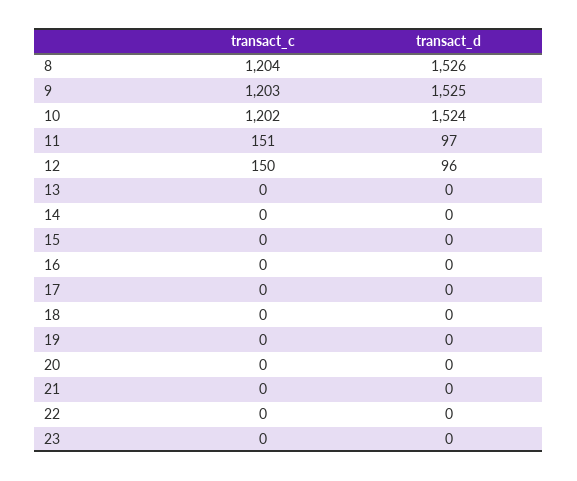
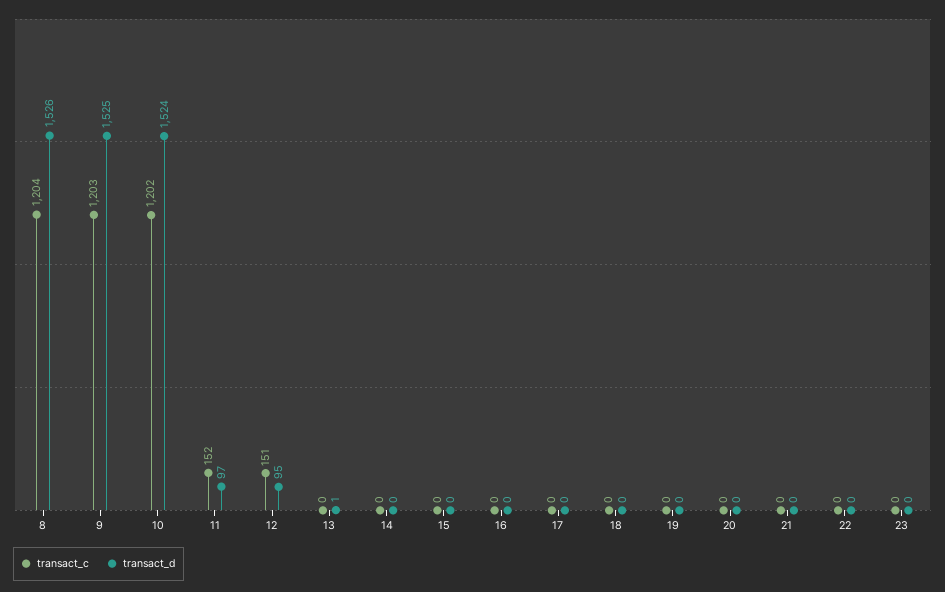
  {
    "transact_c": {
      "8": 1204,
      "9": 1203,
      "10": 1202,
-     "11": 151,
+     "11": 152,
-     "12": 150,
+     "12": 151,
      "13": 0,
      "14": 0,
      "15": 0,
      "16": 0,
      "17": 0,
      "18": 0,
      "19": 0,
      "20": 0,
      "21": 0,
      "22": 0,
      "23": 0
    },
    "transact_d": {
      "8": 1526,
      "9": 1525,
      "10": 1524,
      "11": 97,
-     "12": 96,
+     "12": 95,
-     "13": 0,
+     "13": 1,
      "14": 0,
      "15": 0,
      "16": 0,
      "17": 0,
      "18": 0,
      "19": 0,
      "20": 0,
      "21": 0,
      "22": 0,
      "23": 0
    }
  }

